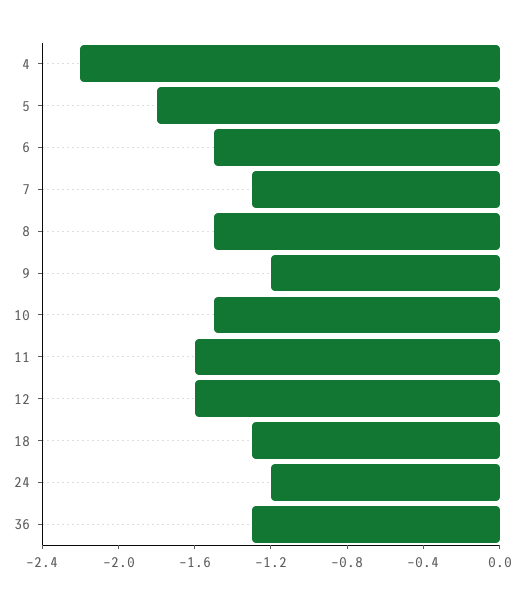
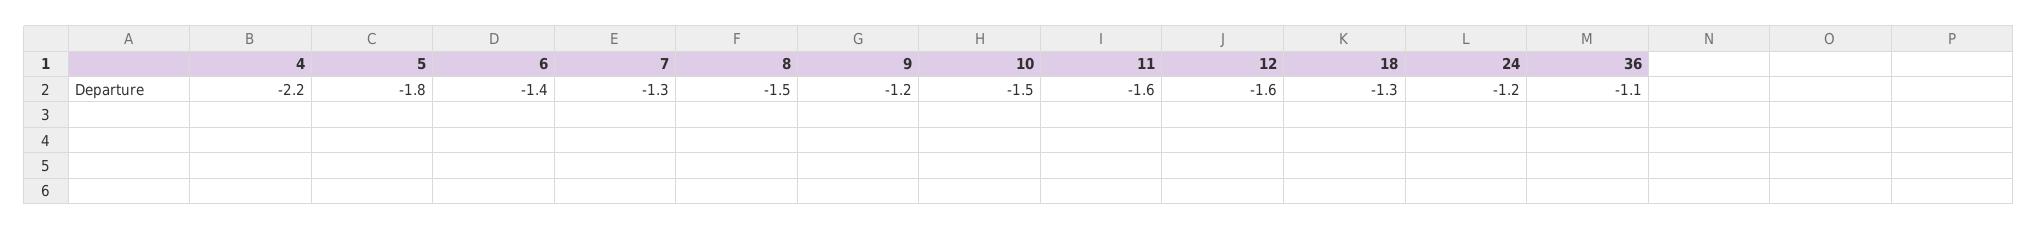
  {
    "4": -2.2,
    "5": -1.8,
-   "6": -1.5,
+   "6": -1.4,
    "7": -1.3,
    "8": -1.5,
    "9": -1.2,
    "10": -1.5,
    "11": -1.6,
    "12": -1.6,
    "18": -1.3,
    "24": -1.2,
-   "36": -1.3
+   "36": -1.1
  }

